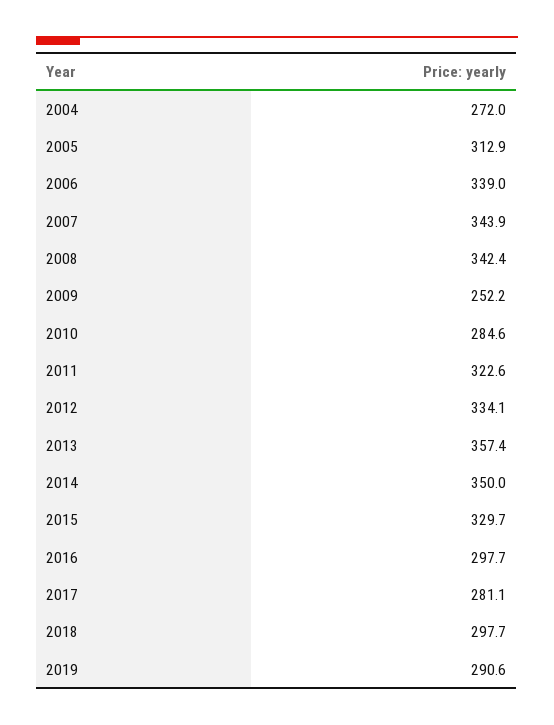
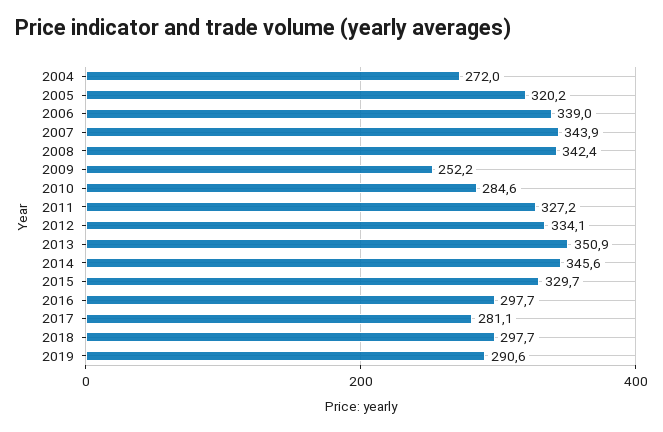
  {
    "2004": 272,
-   "2005": 312.9,
+   "2005": 320.2,
    "2006": 339,
    "2007": 343.9,
    "2008": 342.4,
    "2009": 252.2,
    "2010": 284.6,
-   "2011": 322.6,
+   "2011": 327.2,
    "2012": 334.1,
-   "2013": 357.4,
+   "2013": 350.9,
-   "2014": 350,
+   "2014": 345.6,
    "2015": 329.7,
    "2016": 297.7,
    "2017": 281.1,
    "2018": 297.7,
    "2019": 290.6
  }

